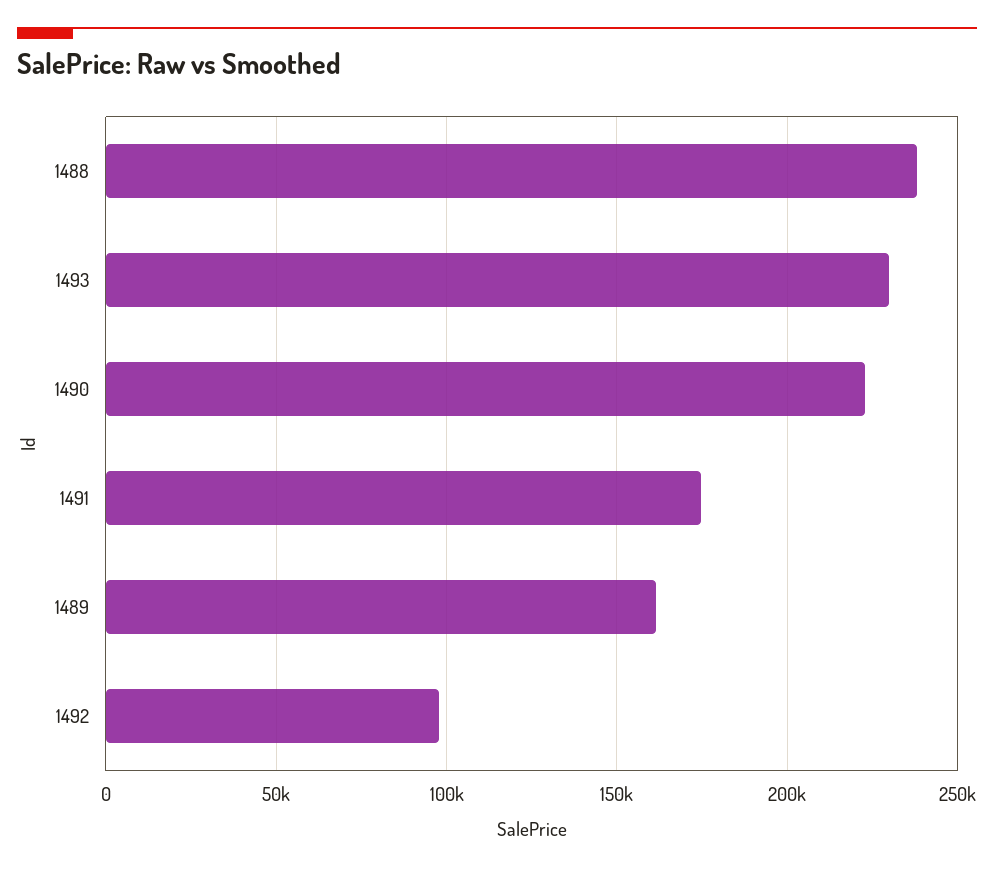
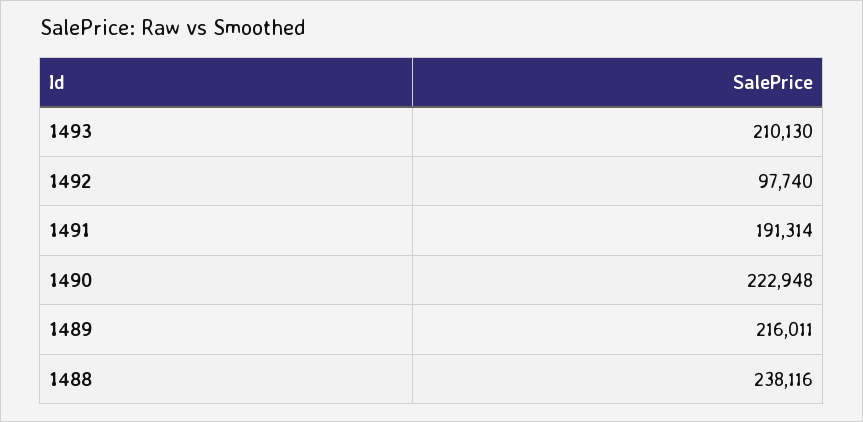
  {
    "1488": 238116,
-   "1493": 230000,
+   "1493": 210130,
    "1490": 222948,
-   "1491": 175000,
+   "1491": 191314,
-   "1489": 160000,
+   "1489": 216011,
    "1492": 97740
  }

